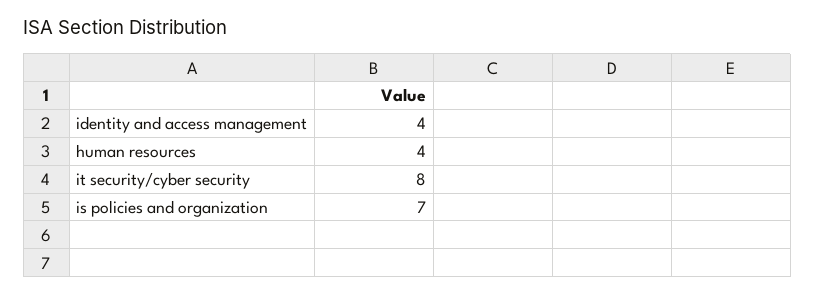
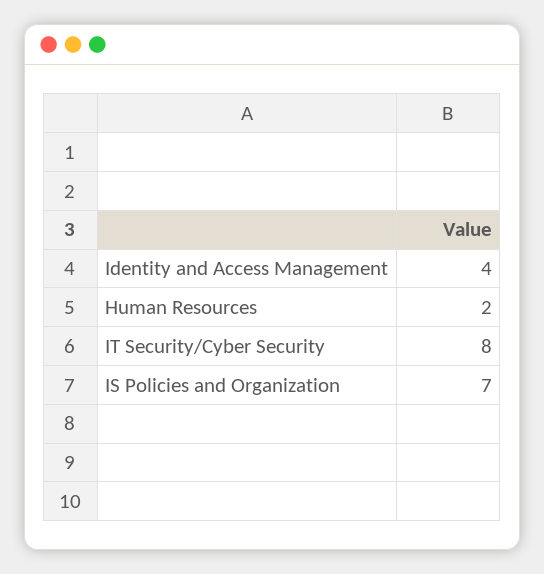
  {
    "identity and access management": 4,
-   "human resources": 4,
+   "human resources": 2,
    "it security/cyber security": 8,
    "is policies and organization": 7
  }

